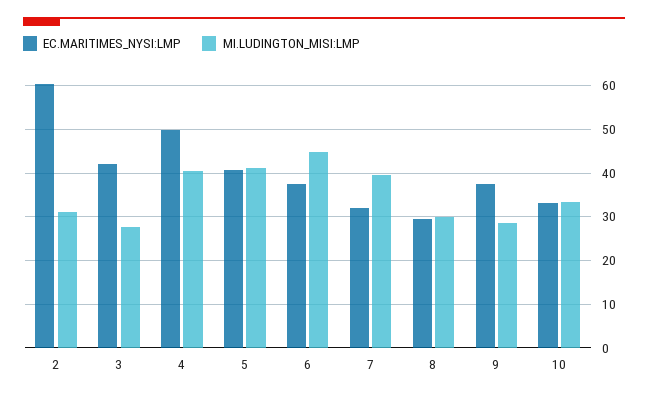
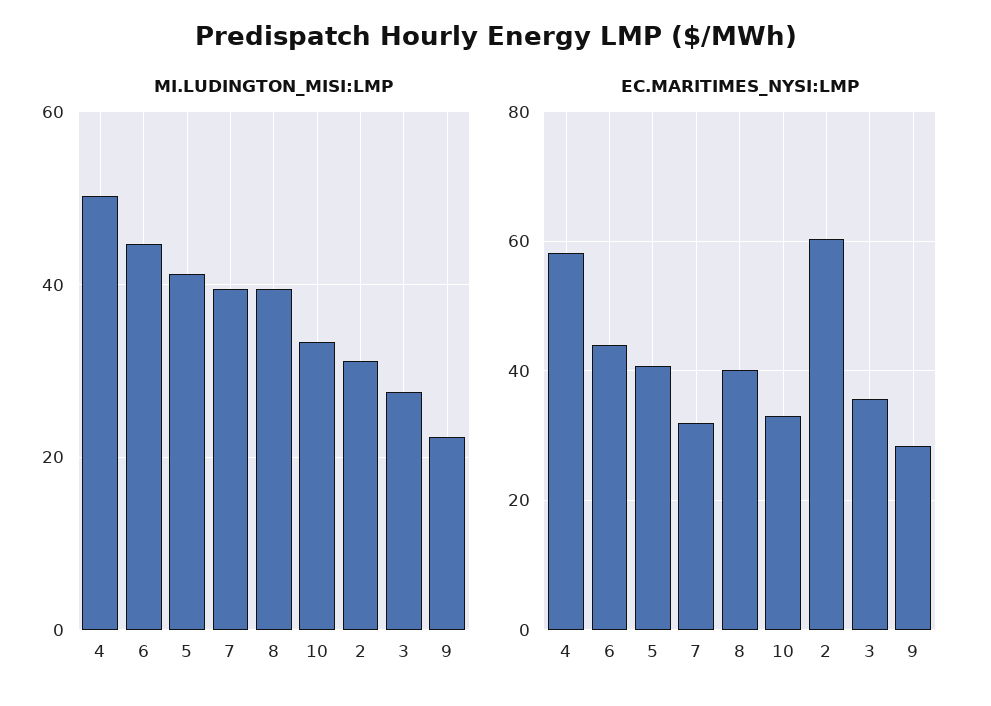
  {
    "EC.MARITIMES_NYSI:LMP": {
      "2": 60,
-     "3": 42,
+     "3": 36,
-     "4": 50,
+     "4": 58,
      "5": 40,
-     "6": 38,
+     "6": 44,
      "7": 32,
-     "8": 30,
+     "8": 40,
-     "9": 38,
+     "9": 28,
      "10": 34
    },
    "MI.LUDINGTON_MISI:LMP": {
      "2": 32,
      "3": 28,
-     "4": 40,
+     "4": 50,
      "5": 42,
      "6": 44,
      "7": 40,
-     "8": 30,
+     "8": 40,
-     "9": 28,
+     "9": 22,
      "10": 34
    }
  }

